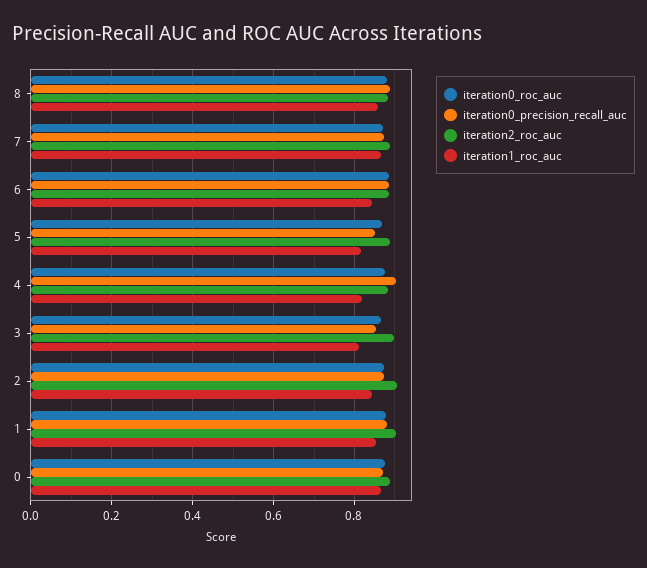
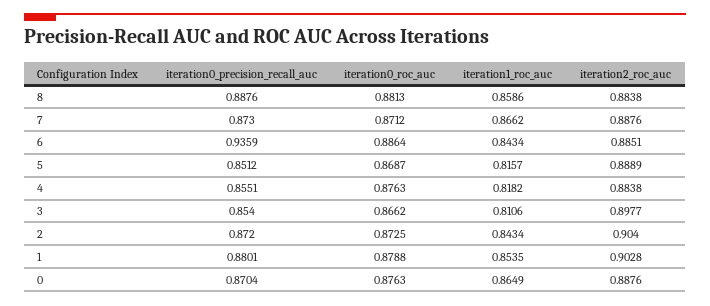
  {
    "iteration0_roc_auc": {
      "8": 0.8813,
      "7": 0.8712,
      "6": 0.8864,
      "5": 0.8687,
      "4": 0.8763,
      "3": 0.8662,
      "2": 0.8725,
      "1": 0.8788,
      "0": 0.8763
    },
    "iteration0_precision_recall_auc": {
      "8": 0.8876,
      "7": 0.873,
-     "6": 0.88,
+     "6": 0.9359,
      "5": 0.8512,
-     "4": 0.9,
+     "4": 0.8551,
      "3": 0.854,
      "2": 0.872,
      "1": 0.8801,
      "0": 0.8704
    },
    "iteration2_roc_auc": {
      "8": 0.8838,
      "7": 0.8876,
      "6": 0.8851,
      "5": 0.8889,
      "4": 0.8838,
      "3": 0.8977,
      "2": 0.904,
      "1": 0.9028,
      "0": 0.8876
    },
    "iteration1_roc_auc": {
      "8": 0.8586,
      "7": 0.8662,
      "6": 0.8434,
      "5": 0.8157,
      "4": 0.8182,
      "3": 0.8106,
      "2": 0.8434,
      "1": 0.8535,
      "0": 0.8649
    }
  }

